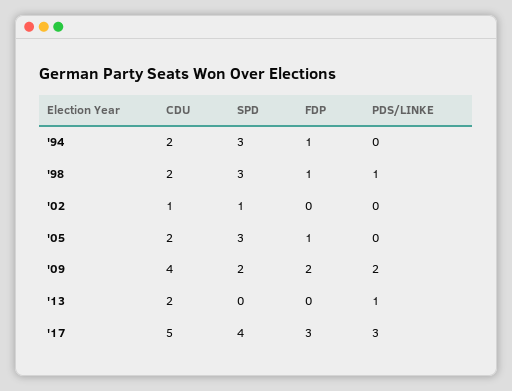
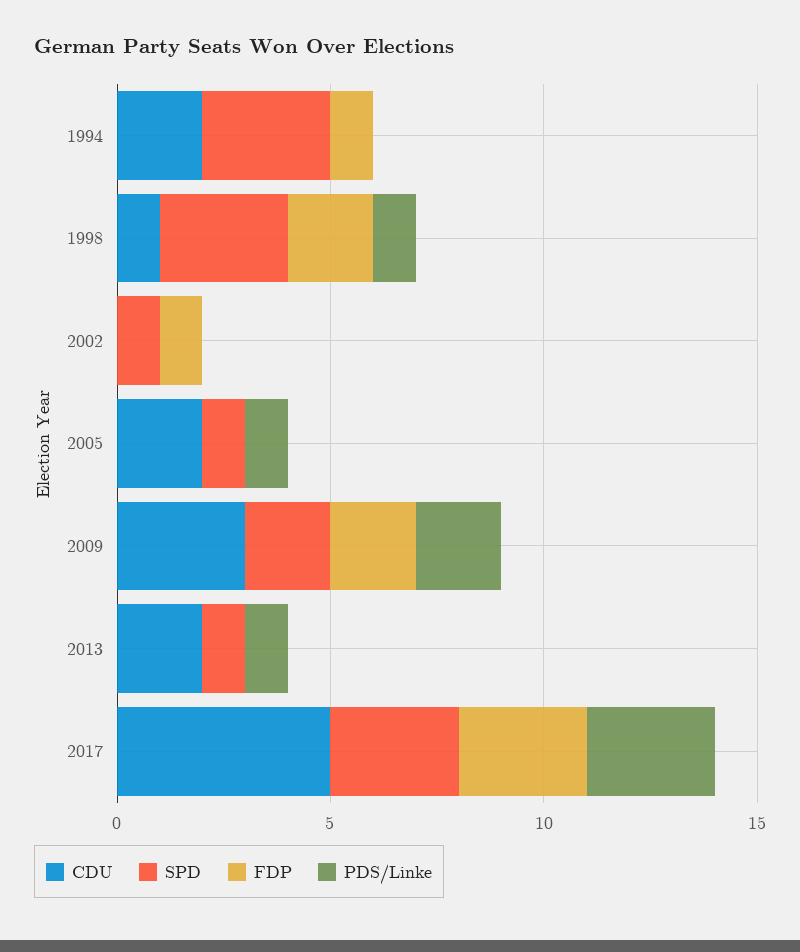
  {
    "CDU": {
      "'94": 2,
-     "'98": 2,
+     "'98": 1,
-     "'02": 1,
+     "'02": 0,
      "'05": 2,
-     "'09": 4,
+     "'09": 3,
      "'13": 2,
      "'17": 5
    },
    "SPD": {
      "'94": 3,
      "'98": 3,
      "'02": 1,
-     "'05": 3,
+     "'05": 1,
      "'09": 2,
-     "'13": 0,
+     "'13": 1,
-     "'17": 4
+     "'17": 3
    },
    "FDP": {
      "'94": 1,
-     "'98": 1,
+     "'98": 2,
-     "'02": 0,
+     "'02": 1,
-     "'05": 1,
+     "'05": 0,
      "'09": 2,
      "'13": 0,
      "'17": 3
    },
    "PDS/LINKE": {
      "'94": 0,
      "'98": 1,
      "'02": 0,
-     "'05": 0,
+     "'05": 1,
      "'09": 2,
      "'13": 1,
      "'17": 3
    }
  }

